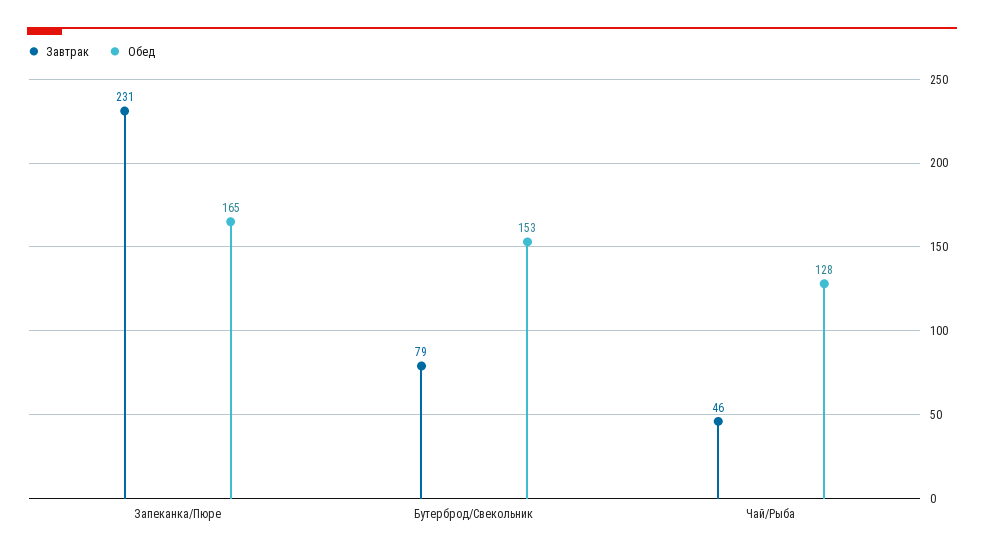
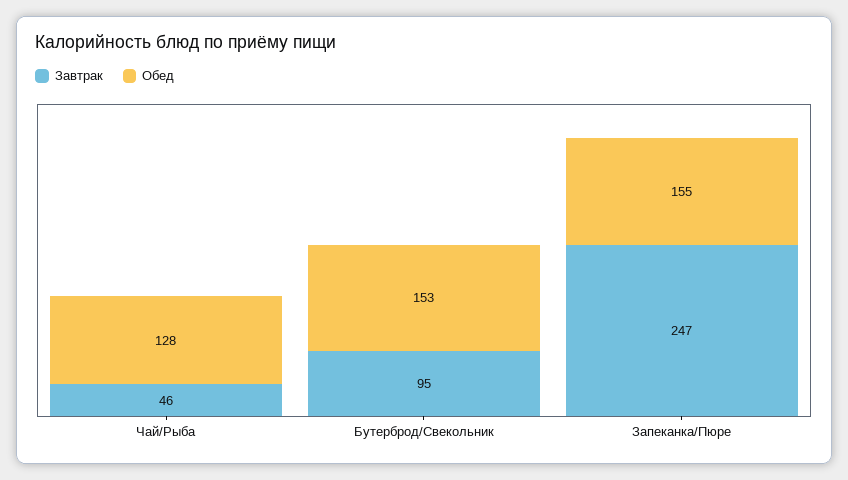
  {
    "Завтрак": {
-     "Запеканка/Пюре": 231,
+     "Запеканка/Пюре": 247,
-     "Бутерброд/Свекольник": 79,
+     "Бутерброд/Свекольник": 95,
      "Чай/Рыба": 46
    },
    "Обед": {
-     "Запеканка/Пюре": 165,
+     "Запеканка/Пюре": 155,
      "Бутерброд/Свекольник": 153,
      "Чай/Рыба": 128
    }
  }

